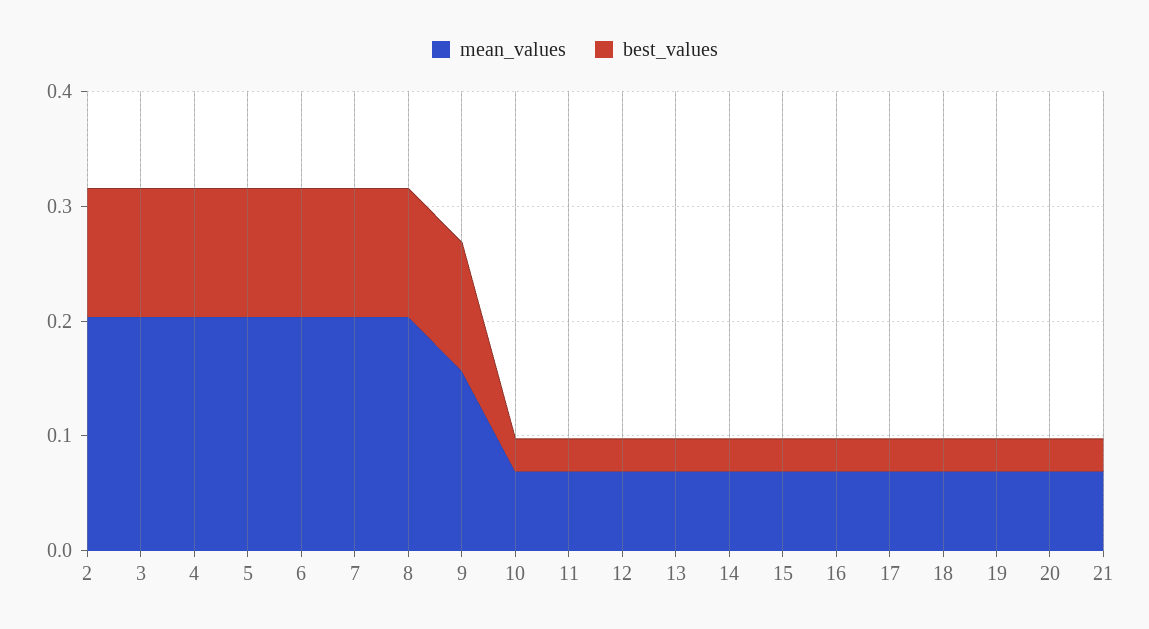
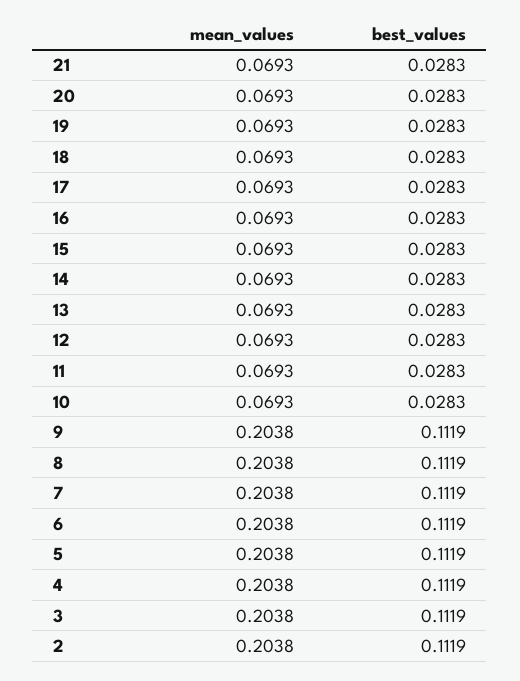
  {
    "mean_values": {
      "2": 0.2038,
      "3": 0.2038,
      "4": 0.2038,
      "5": 0.2038,
      "6": 0.2038,
      "7": 0.2038,
      "8": 0.2038,
-     "9": 0.16,
+     "9": 0.2038,
      "10": 0.0693,
      "11": 0.0693,
      "12": 0.0693,
      "13": 0.0693,
      "14": 0.0693,
      "15": 0.0693,
      "16": 0.0693,
      "17": 0.0693,
      "18": 0.0693,
      "19": 0.0693,
      "20": 0.0693,
      "21": 0.0693
    },
    "best_values": {
      "2": 0.1119,
      "3": 0.1119,
      "4": 0.1119,
      "5": 0.1119,
      "6": 0.1119,
      "7": 0.1119,
      "8": 0.1119,
      "9": 0.1119,
      "10": 0.0283,
      "11": 0.0283,
      "12": 0.0283,
      "13": 0.0283,
      "14": 0.0283,
      "15": 0.0283,
      "16": 0.0283,
      "17": 0.0283,
      "18": 0.0283,
      "19": 0.0283,
      "20": 0.0283,
      "21": 0.0283
    }
  }

